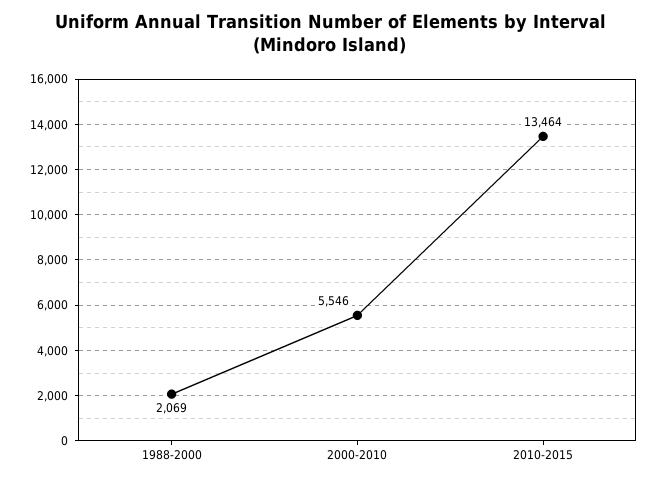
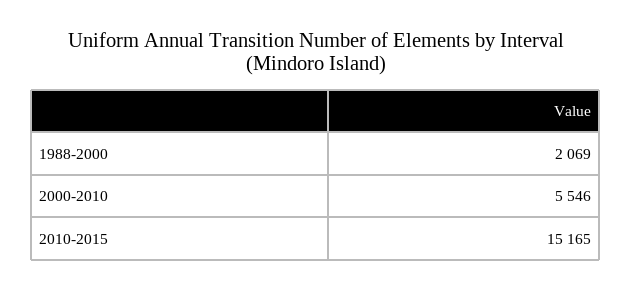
  {
    "1988-2000": 2069,
    "2000-2010": 5546,
-   "2010-2015": 13464
+   "2010-2015": 15165
  }

